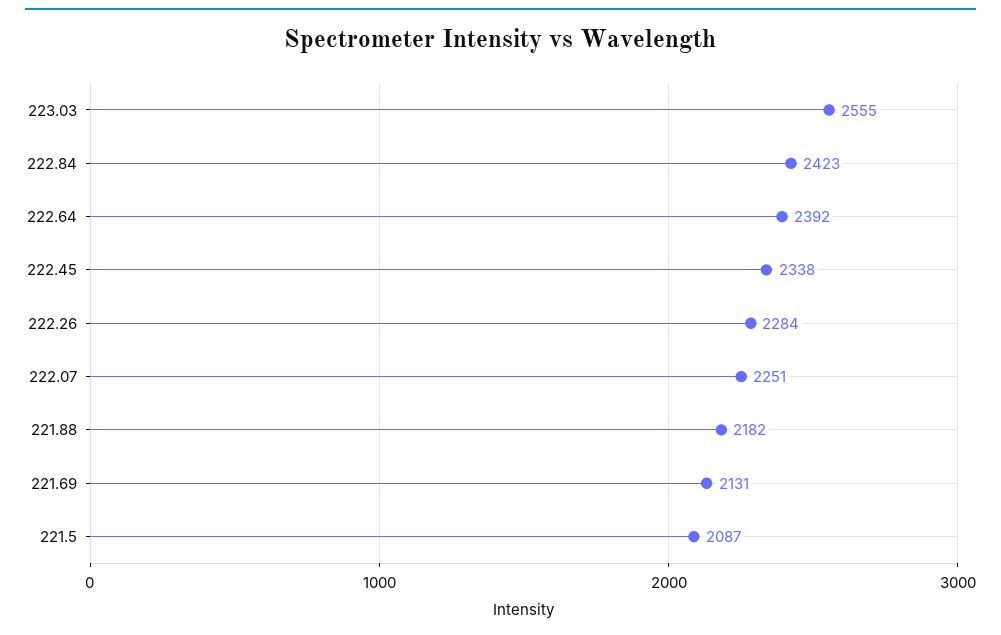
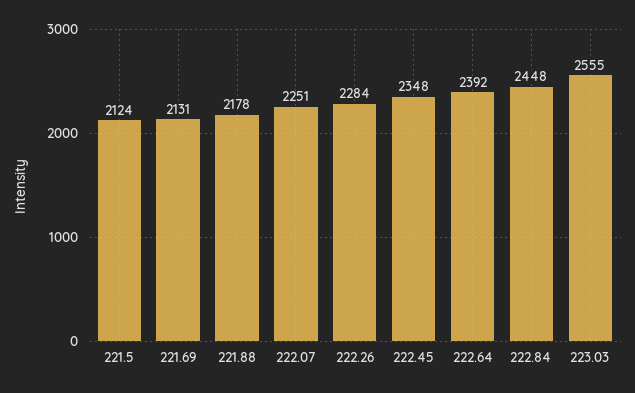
  {
    "223.03": 2555,
-   "222.84": 2423,
+   "222.84": 2448,
    "222.64": 2392,
-   "222.45": 2338,
+   "222.45": 2348,
    "222.26": 2284,
    "222.07": 2251,
-   "221.88": 2182,
+   "221.88": 2178,
    "221.69": 2131,
-   "221.5": 2087
+   "221.5": 2124
  }

